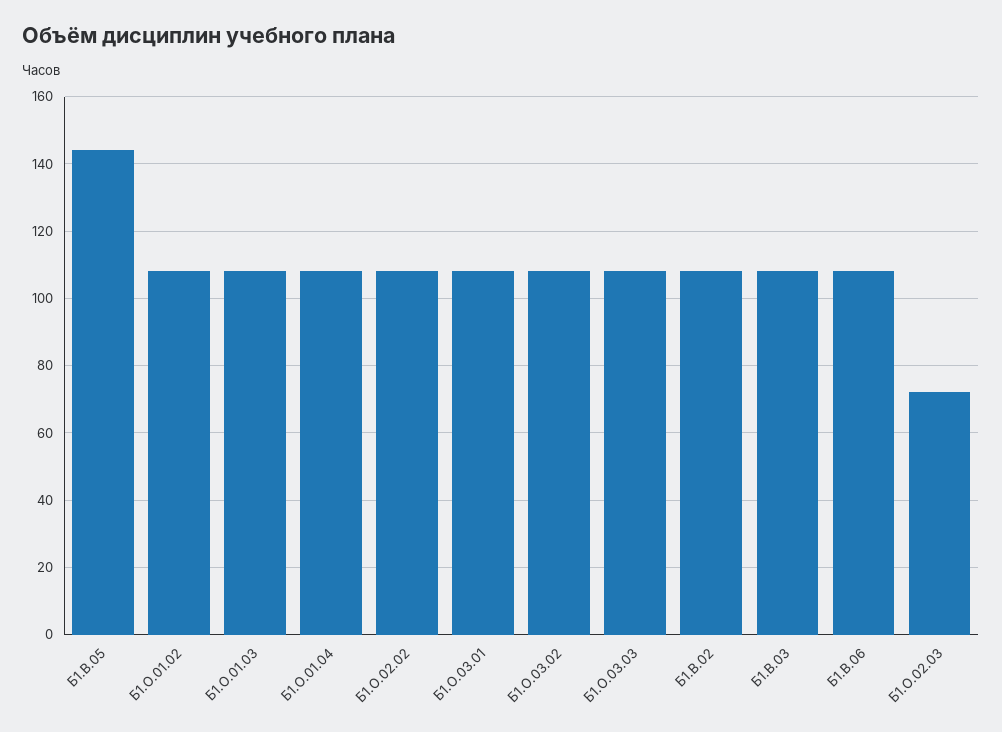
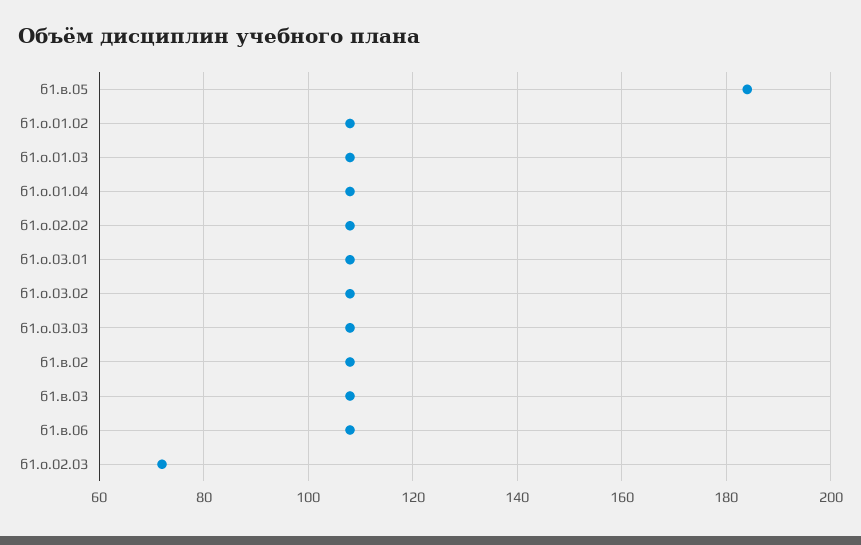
  {
-   "Б1.В.05": 145,
+   "Б1.В.05": 185,
    "Б1.О.01.02": 110,
    "Б1.О.01.03": 110,
    "Б1.О.01.04": 110,
    "Б1.О.02.02": 110,
    "Б1.О.03.01": 110,
    "Б1.О.03.02": 110,
    "Б1.О.03.03": 110,
    "Б1.В.02": 110,
    "Б1.В.03": 110,
    "Б1.В.06": 110,
    "Б1.О.02.03": 70
  }

